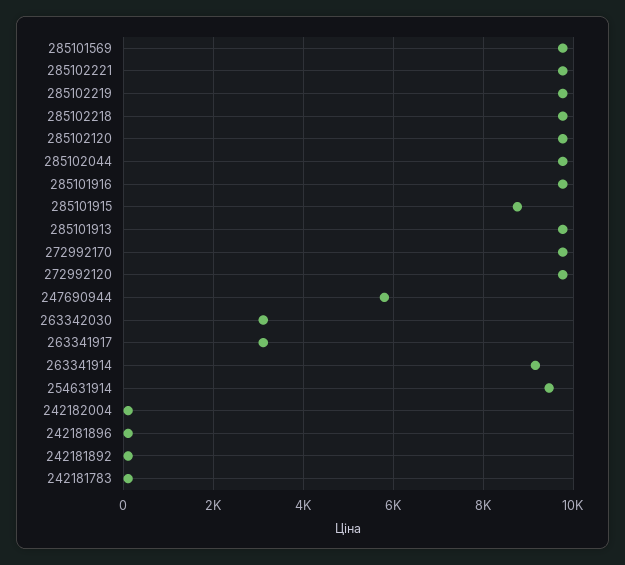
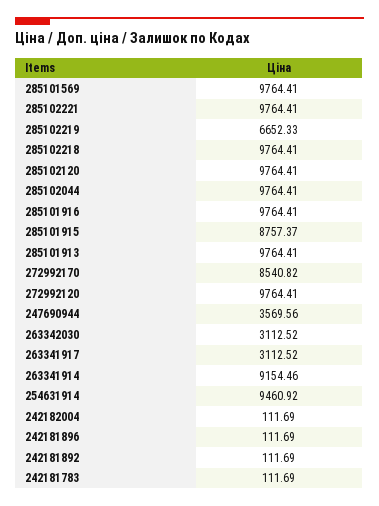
  {
    "285101569": 9764.41,
    "285102221": 9764.41,
-   "285102219": 9800,
+   "285102219": 6652.33,
    "285102218": 9764.41,
    "285102120": 9764.41,
    "285102044": 9764.41,
    "285101916": 9764.41,
    "285101915": 8757.37,
    "285101913": 9764.41,
-   "272992170": 9800,
+   "272992170": 8540.82,
    "272992120": 9764.41,
-   "247690944": 5800,
+   "247690944": 3569.56,
    "263342030": 3112.52,
    "263341917": 3112.52,
    "263341914": 9154.46,
    "254631914": 9460.92,
    "242182004": 111.69,
    "242181896": 111.69,
    "242181892": 111.69,
    "242181783": 111.69
  }

